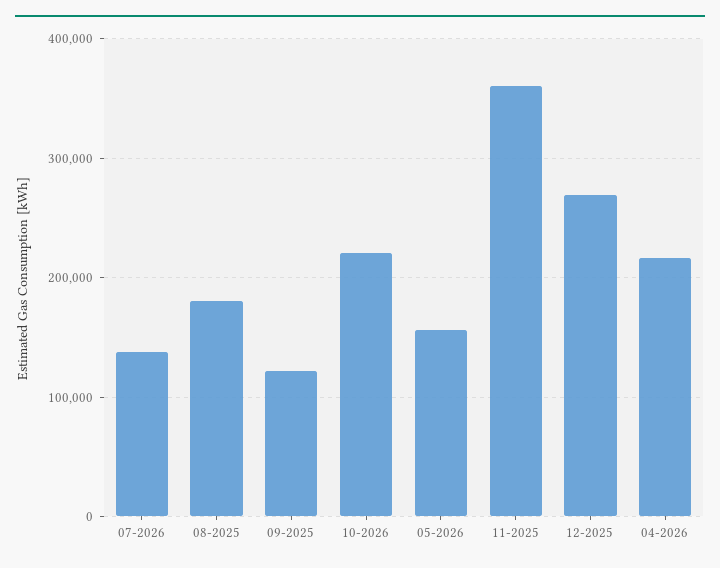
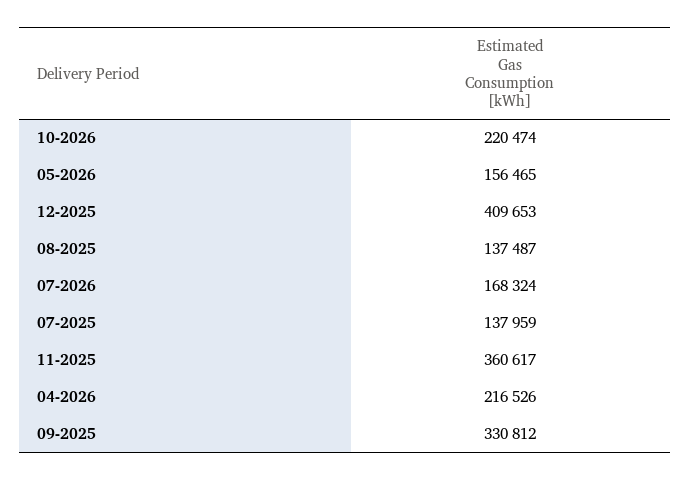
  {
-   "07-2026": 140000,
+   "07-2026": 168324,
-   "08-2025": 180000,
+   "08-2025": 137487,
-   "09-2025": 120000,
+   "09-2025": 330812,
    "10-2026": 220474,
    "05-2026": 156465,
    "11-2025": 360617,
-   "12-2025": 270000,
+   "12-2025": 409653,
-   "04-2026": 216526
+   "04-2026": 216526,
+   "07-2025": 137959
  }

